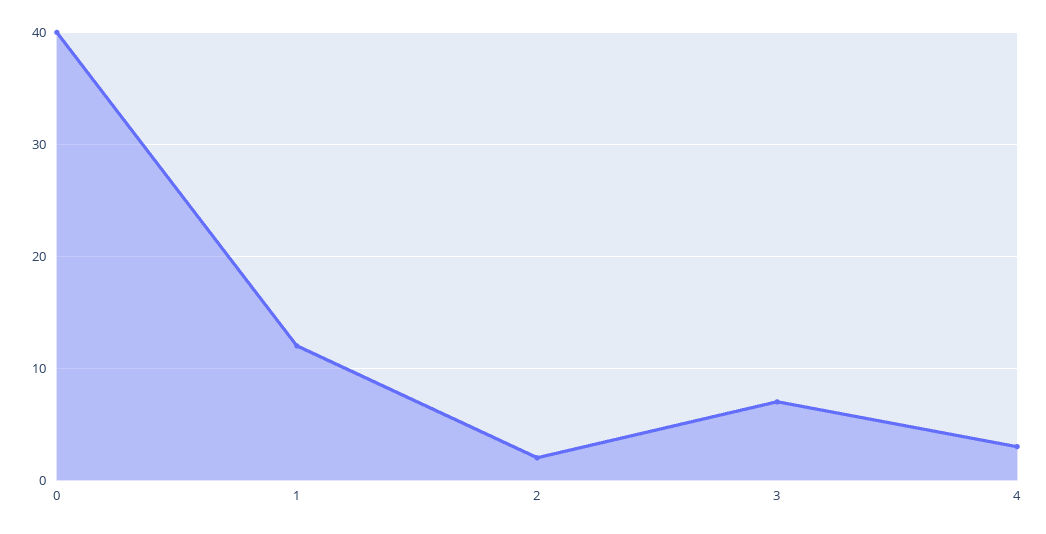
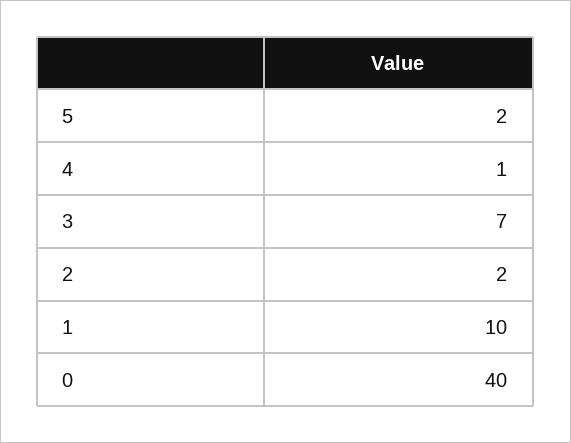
  {
    "0": 40,
-   "1": 12,
+   "1": 10,
    "2": 2,
    "3": 7,
-   "4": 3
+   "4": 1,
+   "5": 2
  }

